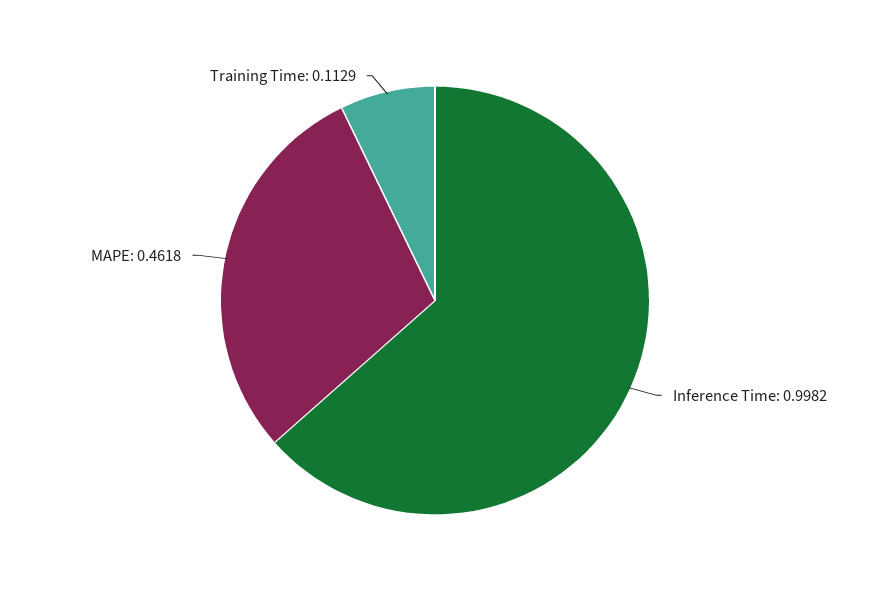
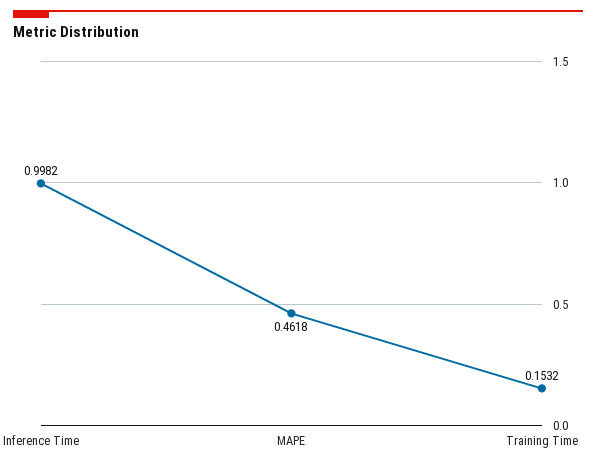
  {
    "Inference Time": 0.9982,
    "MAPE": 0.4618,
-   "Training Time": 0.1129
+   "Training Time": 0.1532
  }

